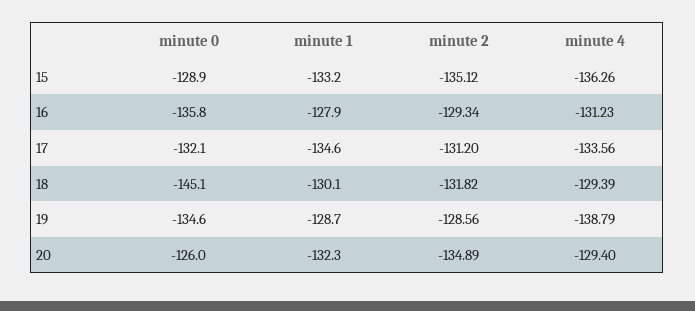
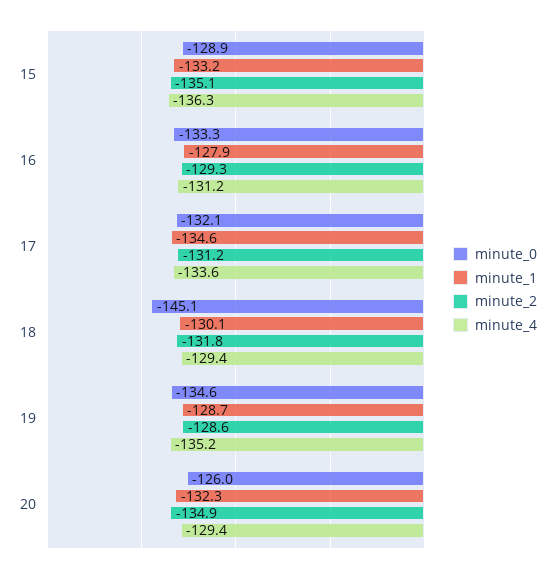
  {
    "minute 0": {
      "15": -128.9,
-     "16": -135.8,
+     "16": -133.3,
      "17": -132.1,
      "18": -145.1,
      "19": -134.6,
      "20": -126
    },
    "minute 1": {
      "15": -133.2,
      "16": -127.9,
      "17": -134.6,
      "18": -130.1,
      "19": -128.7,
      "20": -132.3
    },
    "minute 2": {
      "15": -135.12,
      "16": -129.34,
      "17": -131.2,
      "18": -131.82,
      "19": -128.56,
      "20": -134.89
    },
    "minute 4": {
      "15": -136.26,
      "16": -131.23,
      "17": -133.56,
      "18": -129.39,
-     "19": -138.79,
+     "19": -135.2,
      "20": -129.4
    }
  }

